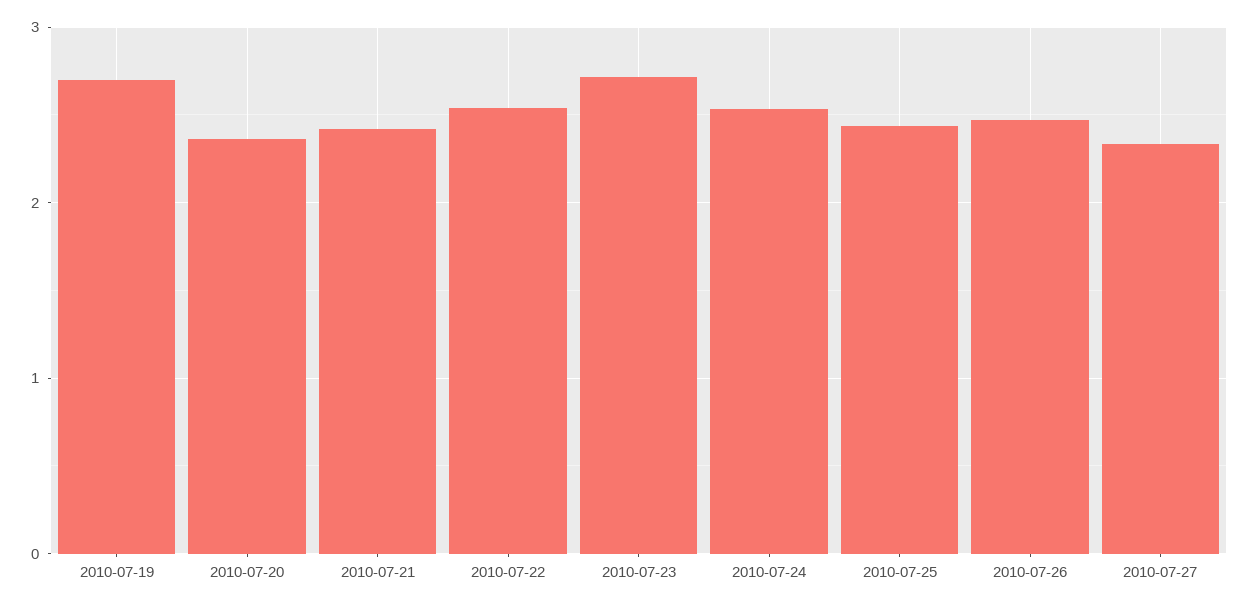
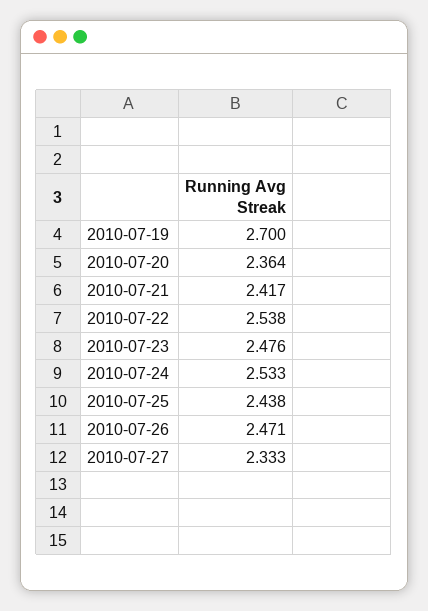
  {
    "2010-07-19": 2.7,
    "2010-07-20": 2.364,
    "2010-07-21": 2.417,
    "2010-07-22": 2.538,
-   "2010-07-23": 2.7,
+   "2010-07-23": 2.476,
    "2010-07-24": 2.533,
    "2010-07-25": 2.438,
    "2010-07-26": 2.471,
    "2010-07-27": 2.333
  }

